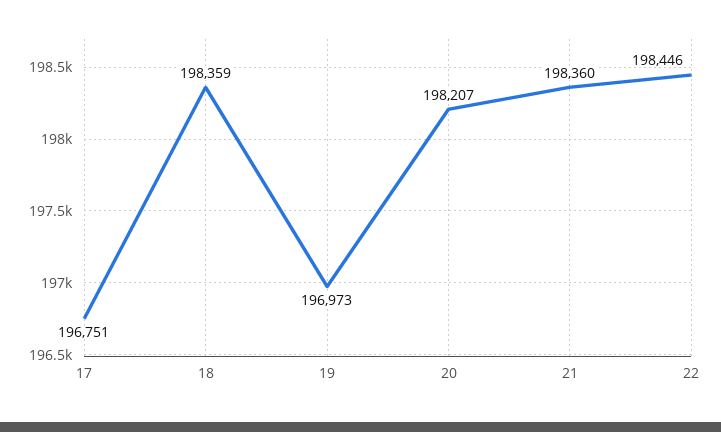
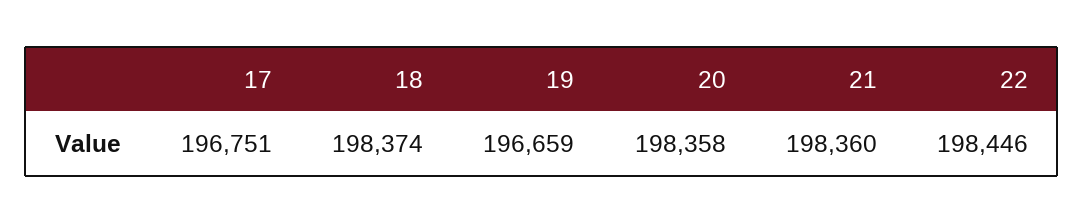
  {
    "17": 196751,
-   "18": 198359,
+   "18": 198374,
-   "19": 196973,
+   "19": 196659,
-   "20": 198207,
+   "20": 198358,
    "21": 198360,
    "22": 198446
  }

